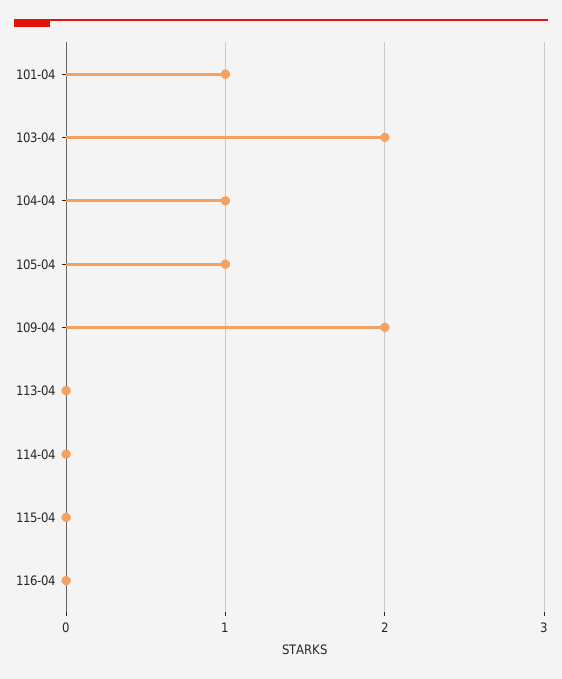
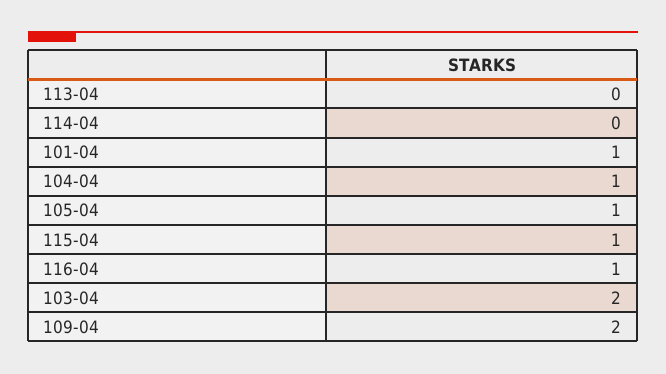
  {
    "101-04": 1,
    "103-04": 2,
    "104-04": 1,
    "105-04": 1,
    "109-04": 2,
    "113-04": 0,
    "114-04": 0,
-   "115-04": 0,
+   "115-04": 1,
-   "116-04": 0
+   "116-04": 1
  }

